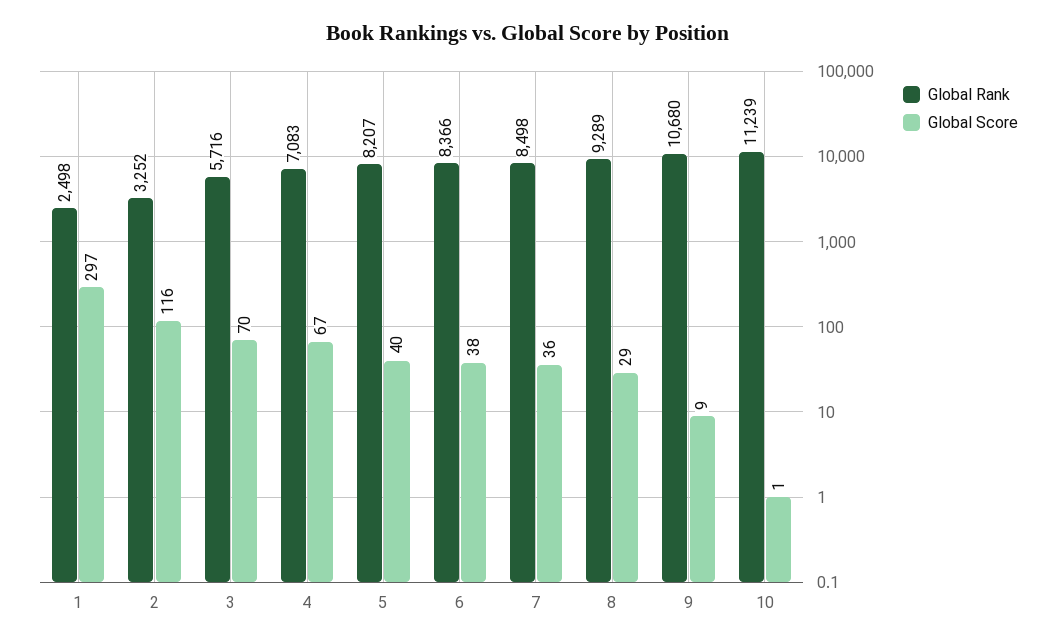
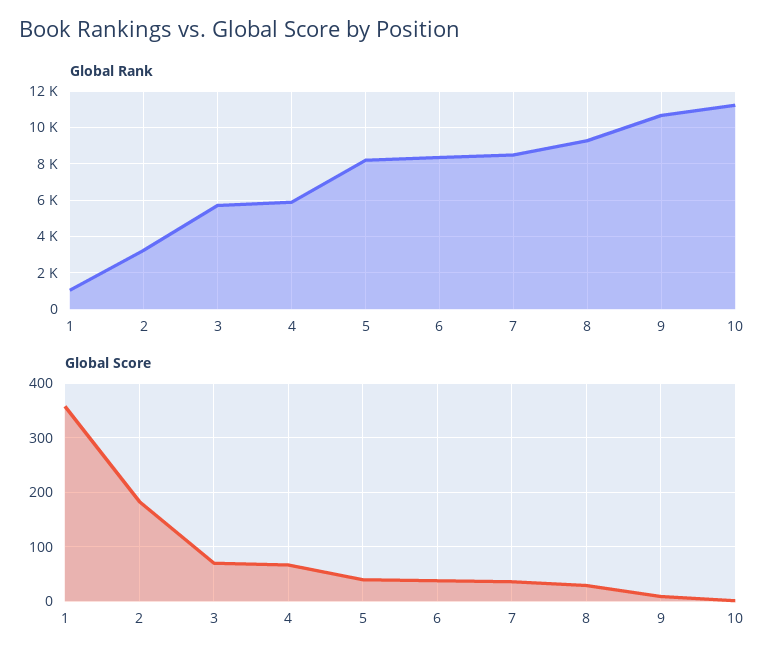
  {
    "Global Rank": {
-     "1": 2498,
+     "1": 1000,
      "2": 3252,
      "3": 5716,
-     "4": 7083,
+     "4": 6000,
      "5": 8207,
      "6": 8366,
      "7": 8498,
      "8": 9289,
      "9": 10680,
      "10": 11239
    },
    "Global Score": {
-     "1": 297,
+     "1": 360,
-     "2": 116,
+     "2": 180,
      "3": 70,
      "4": 67,
      "5": 40,
      "6": 38,
      "7": 36,
      "8": 29,
      "9": 9,
      "10": 1
    }
  }

